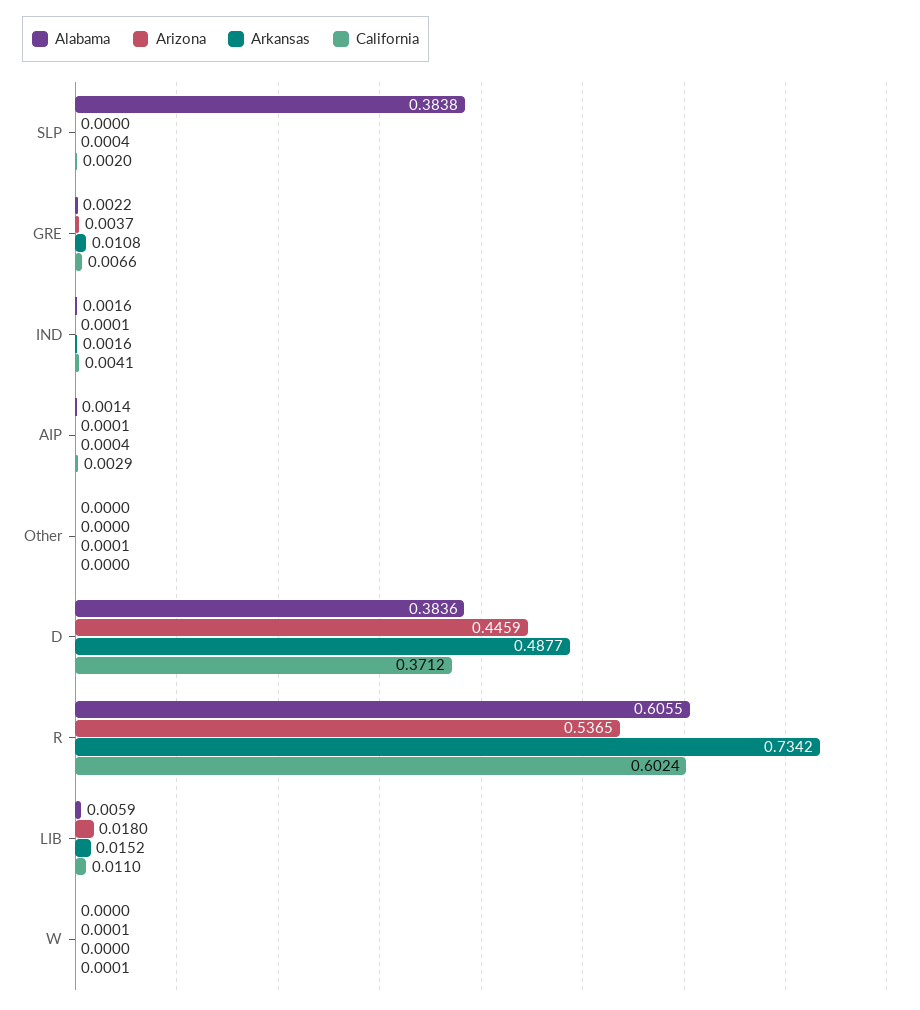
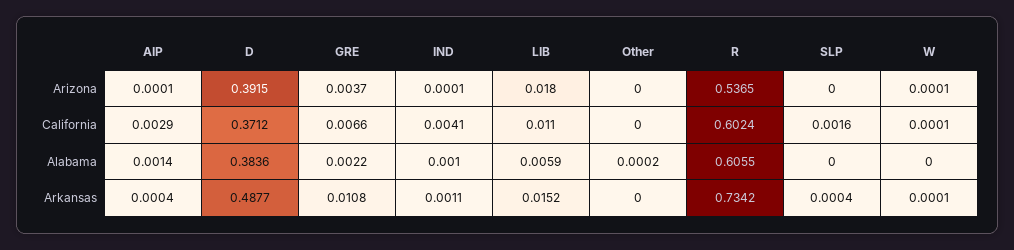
  {
    "Alabama": {
-     "SLP": 0.3838,
+     "SLP": 0,
      "GRE": 0.0022,
-     "IND": 0.0016,
+     "IND": 0.001,
      "AIP": 0.0014,
-     "Other": 0,
+     "Other": 0.0002,
      "D": 0.3836,
      "R": 0.6055,
      "LIB": 0.0059,
      "W": 0
    },
    "Arizona": {
      "SLP": 0,
      "GRE": 0.0037,
      "IND": 0.0001,
      "AIP": 0.0001,
      "Other": 0,
-     "D": 0.4459,
+     "D": 0.3915,
      "R": 0.5365,
      "LIB": 0.018,
      "W": 0.0001
    },
    "Arkansas": {
      "SLP": 0.0004,
      "GRE": 0.0108,
-     "IND": 0.0016,
+     "IND": 0.0011,
      "AIP": 0.0004,
-     "Other": 0.0001,
+     "Other": 0,
      "D": 0.4877,
      "R": 0.7342,
      "LIB": 0.0152,
-     "W": 0
+     "W": 0.0001
    },
    "California": {
-     "SLP": 0.002,
+     "SLP": 0.0016,
      "GRE": 0.0066,
      "IND": 0.0041,
      "AIP": 0.0029,
      "Other": 0,
      "D": 0.3712,
      "R": 0.6024,
      "LIB": 0.011,
      "W": 0.0001
    }
  }

